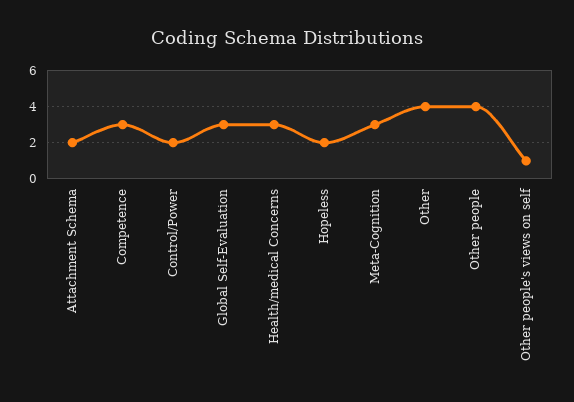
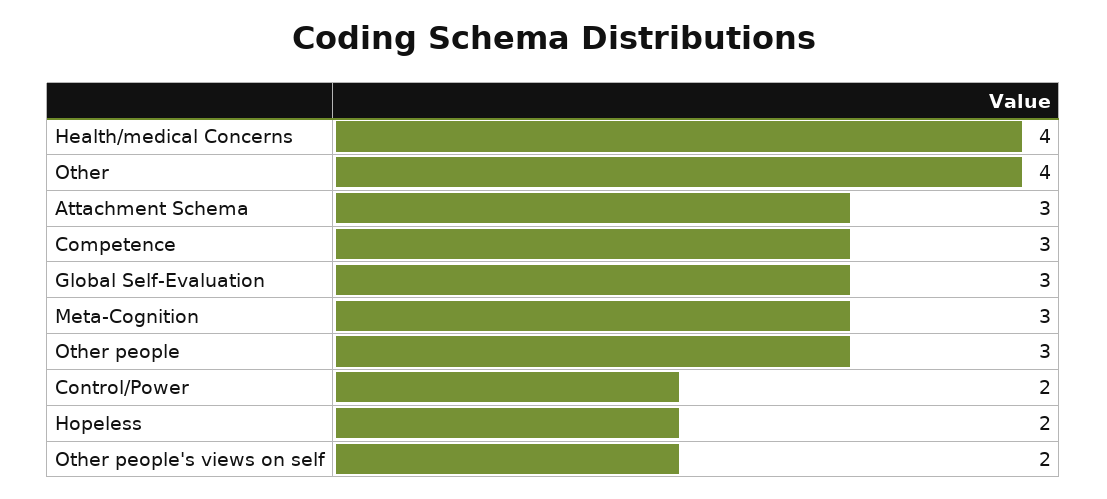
  {
-   "Attachment Schema": 2,
+   "Attachment Schema": 3,
    "Competence": 3,
    "Control/Power": 2,
    "Global Self-Evaluation": 3,
-   "Health/medical Concerns": 3,
+   "Health/medical Concerns": 4,
    "Hopeless": 2,
    "Meta-Cognition": 3,
    "Other": 4,
-   "Other people": 4,
+   "Other people": 3,
-   "Other people's views on self": 1
+   "Other people's views on self": 2
  }

